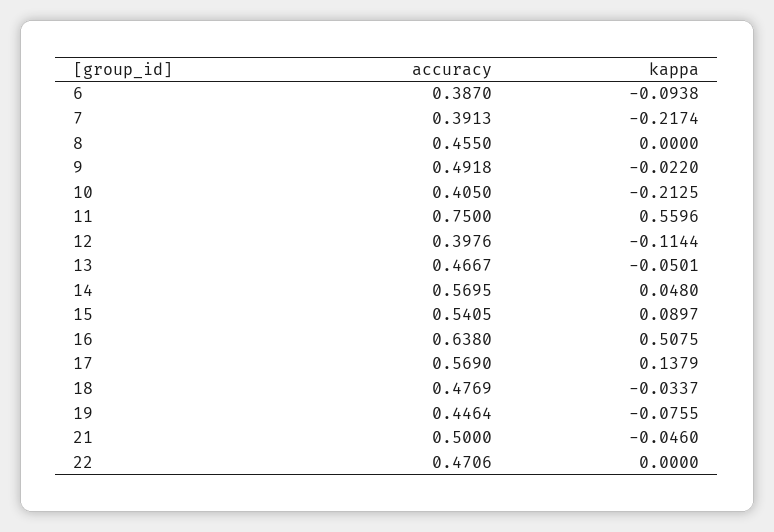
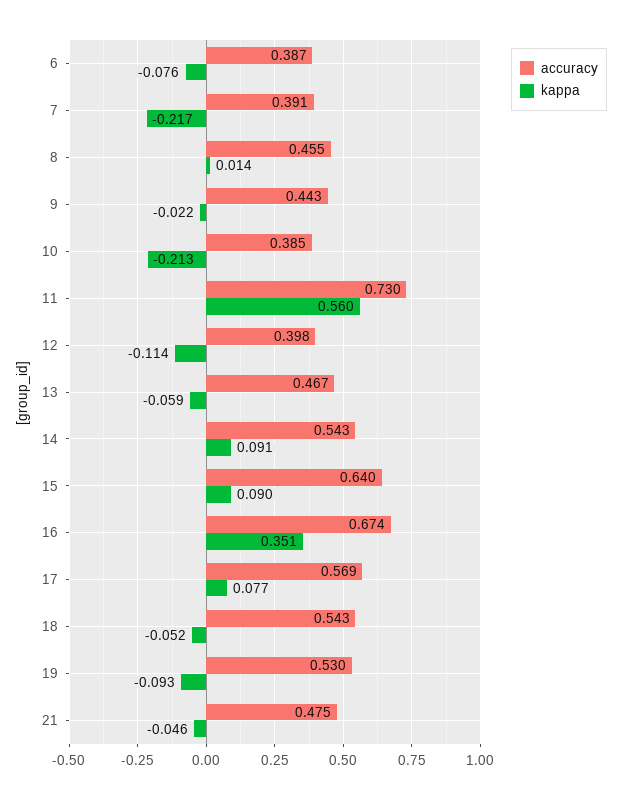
  {
    "accuracy": {
      "6": 0.387,
      "7": 0.3913,
      "8": 0.455,
-     "9": 0.4918,
+     "9": 0.443,
-     "10": 0.405,
+     "10": 0.385,
-     "11": 0.75,
+     "11": 0.73,
      "12": 0.3976,
      "13": 0.4667,
-     "14": 0.5695,
+     "14": 0.543,
-     "15": 0.5405,
+     "15": 0.64,
-     "16": 0.638,
+     "16": 0.674,
      "17": 0.569,
-     "18": 0.4769,
+     "18": 0.543,
-     "19": 0.4464,
+     "19": 0.53,
-     "21": 0.5,
+     "21": 0.475
-     "22": 0.4706
    },
    "kappa": {
-     "6": -0.0938,
+     "6": -0.076,
      "7": -0.2174,
-     "8": 0,
+     "8": 0.014,
      "9": -0.022,
      "10": -0.2125,
      "11": 0.5596,
      "12": -0.1144,
-     "13": -0.0501,
+     "13": -0.059,
-     "14": 0.048,
+     "14": 0.091,
      "15": 0.0897,
-     "16": 0.5075,
+     "16": 0.351,
-     "17": 0.1379,
+     "17": 0.077,
-     "18": -0.0337,
+     "18": -0.052,
-     "19": -0.0755,
+     "19": -0.093,
-     "21": -0.046,
+     "21": -0.046
-     "22": 0
    }
  }

